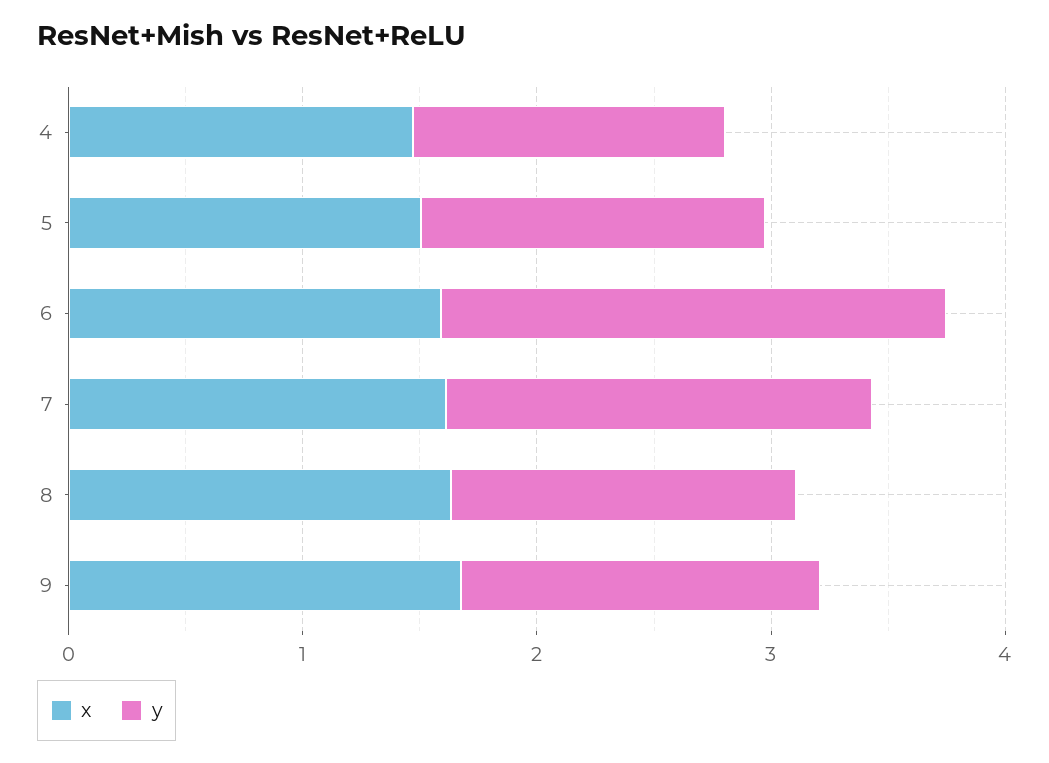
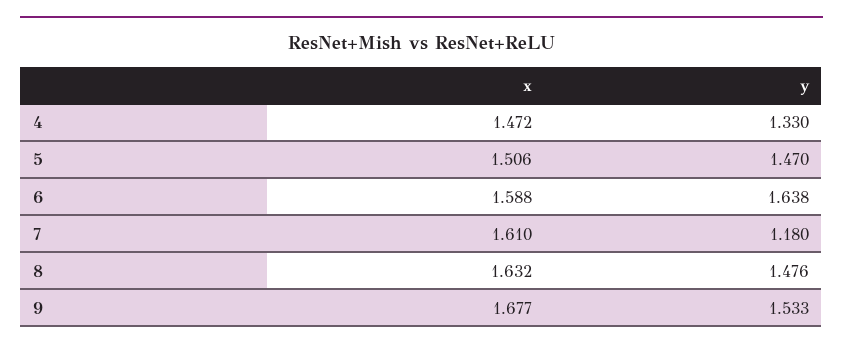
  {
    "x": {
      "4": 1.472,
      "5": 1.506,
      "6": 1.588,
      "7": 1.61,
      "8": 1.632,
      "9": 1.677
    },
    "y": {
      "4": 1.33,
      "5": 1.47,
-     "6": 2.2,
+     "6": 1.638,
-     "7": 1.8,
+     "7": 1.18,
      "8": 1.476,
      "9": 1.533
    }
  }

